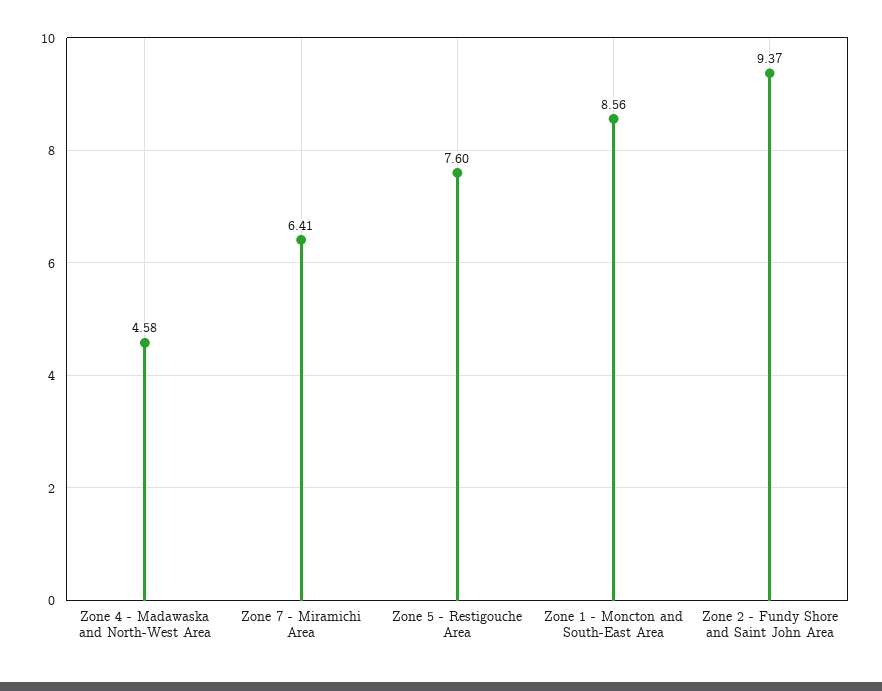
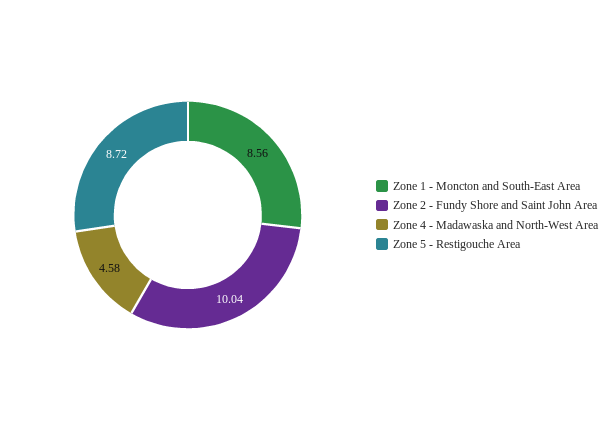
  {
    "Zone 4 - Madawaska and North-West Area": 4.58,
-   "Zone 7 - Miramichi Area": 6.41,
-   "Zone 5 - Restigouche Area": 7.6,
+   "Zone 5 - Restigouche Area": 8.72,
    "Zone 1 - Moncton and South-East Area": 8.56,
-   "Zone 2 - Fundy Shore and Saint John Area": 9.37
+   "Zone 2 - Fundy Shore and Saint John Area": 10.04
  }

